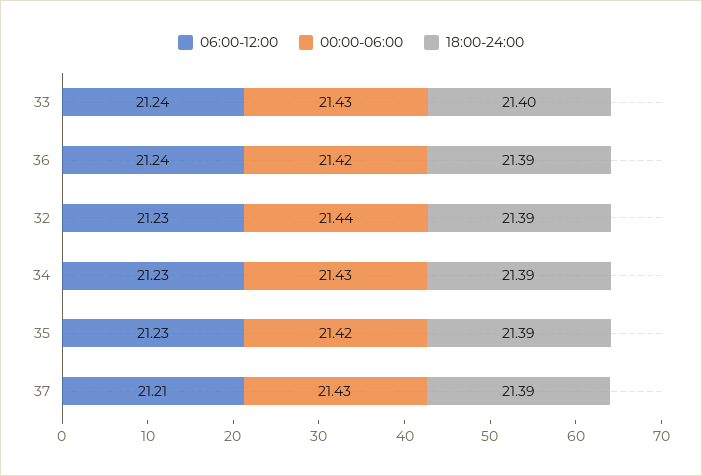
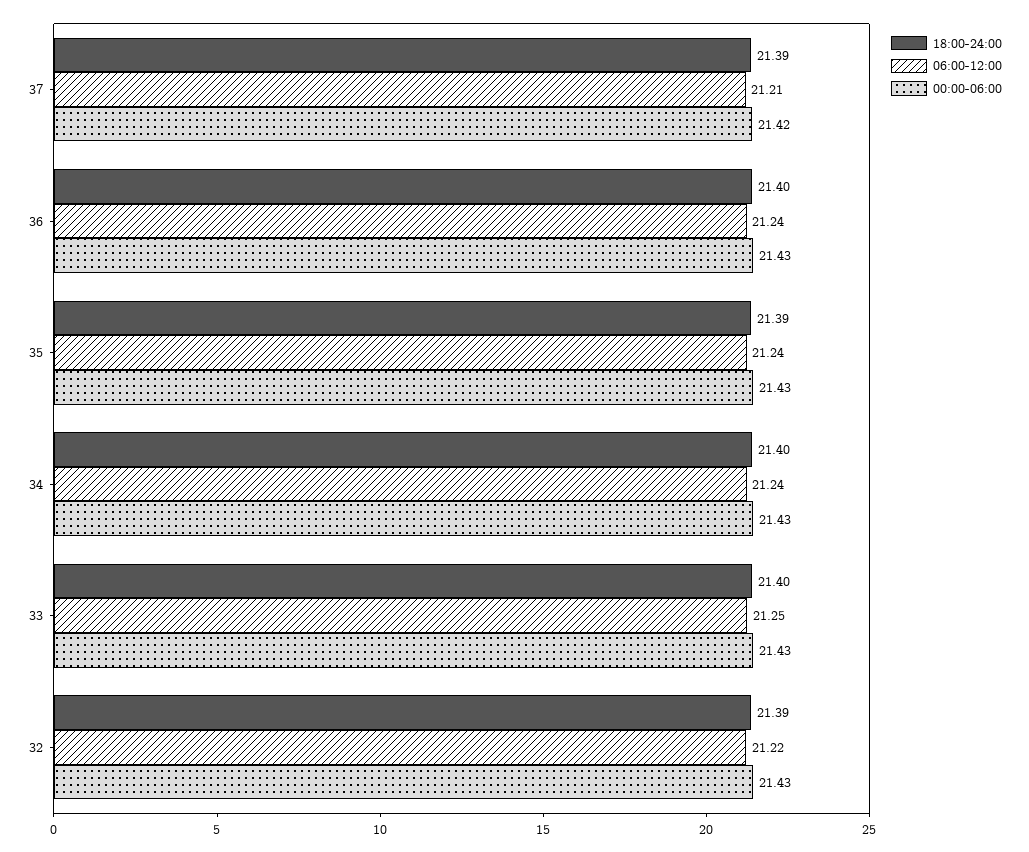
  {
    "06:00-12:00": {
-     "33": 21.24,
+     "33": 21.25,
      "36": 21.24,
-     "32": 21.23,
+     "32": 21.22,
-     "34": 21.23,
+     "34": 21.24,
-     "35": 21.23,
+     "35": 21.24,
      "37": 21.21
    },
    "00:00-06:00": {
      "33": 21.43,
-     "36": 21.42,
+     "36": 21.43,
-     "32": 21.44,
+     "32": 21.43,
      "34": 21.43,
-     "35": 21.42,
+     "35": 21.43,
-     "37": 21.43
+     "37": 21.42
    },
    "18:00-24:00": {
      "33": 21.4,
-     "36": 21.39,
+     "36": 21.4,
      "32": 21.39,
-     "34": 21.39,
+     "34": 21.4,
      "35": 21.39,
      "37": 21.39
    }
  }

